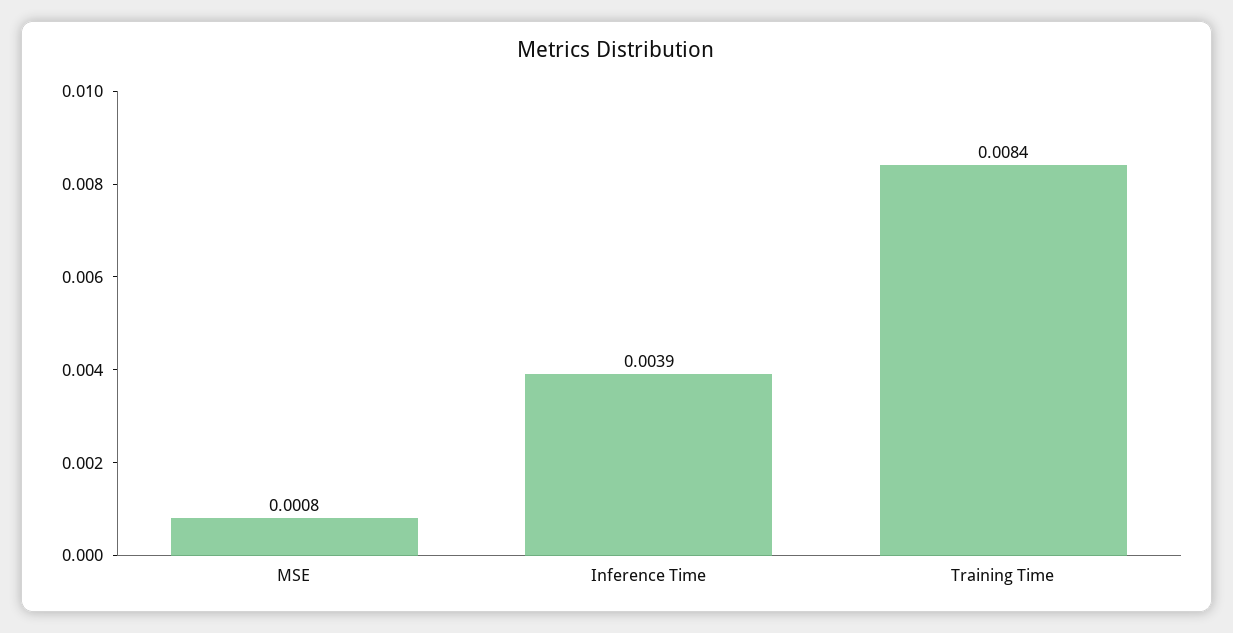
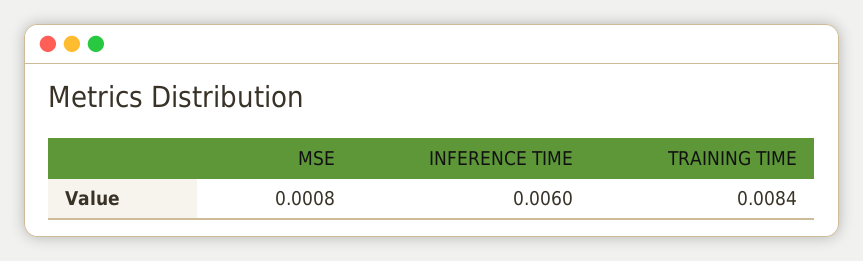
  {
    "MSE": 0.0008,
-   "Inference Time": 0.0039,
+   "Inference Time": 0.006,
    "Training Time": 0.0084
  }

